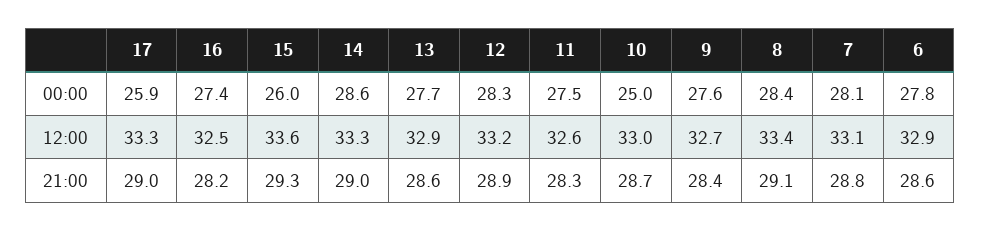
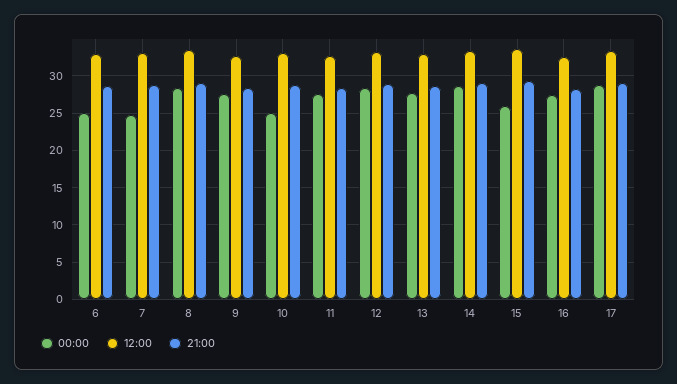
  {
    "00:00": {
-     "17": 25.9,
+     "17": 29,
      "16": 27.4,
      "15": 26,
      "14": 28.6,
      "13": 27.7,
      "12": 28.3,
      "11": 27.5,
      "10": 25,
      "9": 27.6,
      "8": 28.4,
-     "7": 28.1,
+     "7": 25,
-     "6": 27.8
+     "6": 25
    },
    "12:00": {
      "17": 33.3,
      "16": 32.5,
      "15": 33.6,
      "14": 33.3,
      "13": 32.9,
      "12": 33.2,
      "11": 32.6,
      "10": 33,
      "9": 32.7,
      "8": 33.4,
      "7": 33.1,
      "6": 32.9
    },
    "21:00": {
      "17": 29,
      "16": 28.2,
      "15": 29.3,
      "14": 29,
      "13": 28.6,
      "12": 28.9,
      "11": 28.3,
      "10": 28.7,
      "9": 28.4,
      "8": 29.1,
      "7": 28.8,
      "6": 28.6
    }
  }

